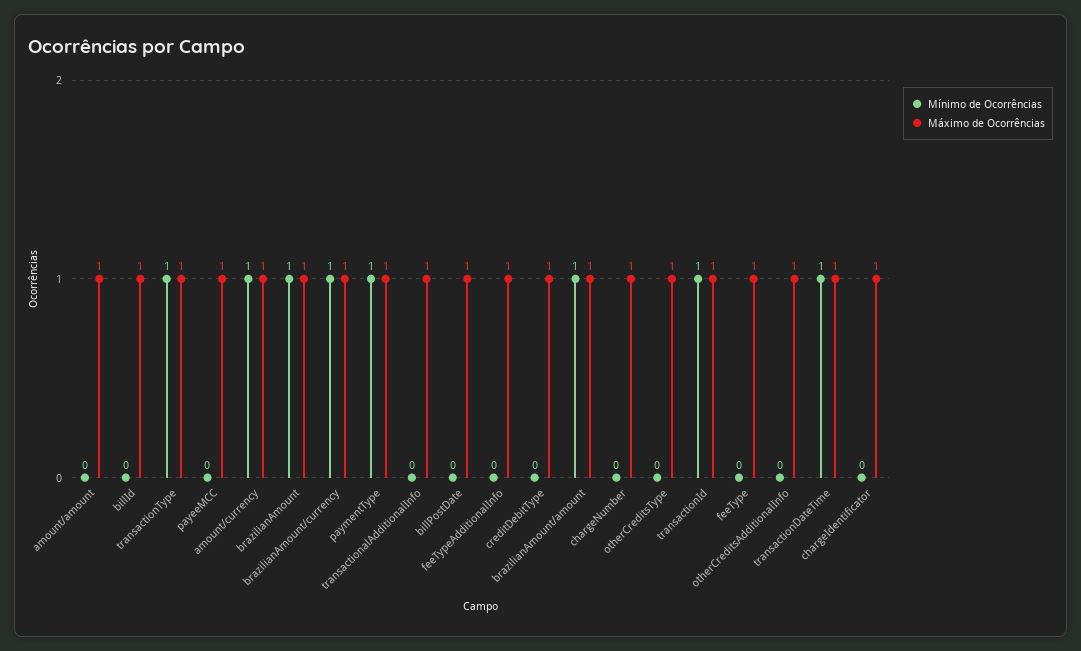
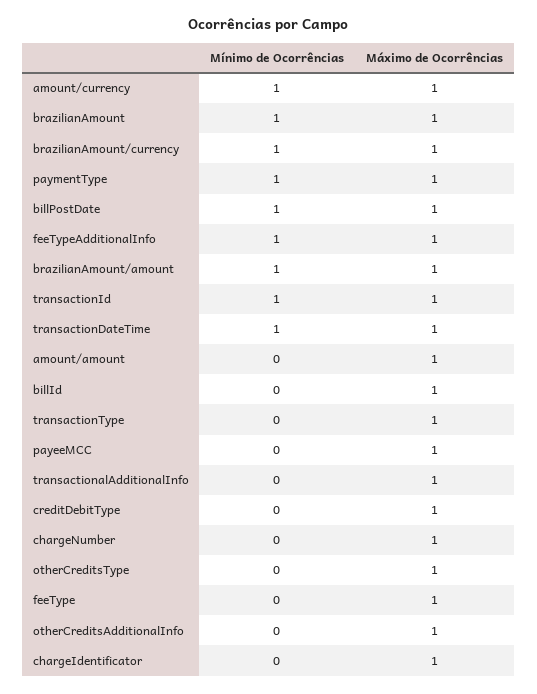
  {
    "Mínimo de Ocorrências": {
      "amount/amount": 0,
      "billId": 0,
-     "transactionType": 1,
+     "transactionType": 0,
      "payeeMCC": 0,
      "amount/currency": 1,
      "brazilianAmount": 1,
      "brazilianAmount/currency": 1,
      "paymentType": 1,
      "transactionalAdditionalInfo": 0,
-     "billPostDate": 0,
+     "billPostDate": 1,
-     "feeTypeAdditionalInfo": 0,
+     "feeTypeAdditionalInfo": 1,
      "creditDebitType": 0,
      "brazilianAmount/amount": 1,
      "chargeNumber": 0,
      "otherCreditsType": 0,
      "transactionId": 1,
      "feeType": 0,
      "otherCreditsAdditionalInfo": 0,
      "transactionDateTime": 1,
      "chargeIdentificator": 0
    },
    "Máximo de Ocorrências": {
      "amount/amount": 1,
      "billId": 1,
      "transactionType": 1,
      "payeeMCC": 1,
      "amount/currency": 1,
      "brazilianAmount": 1,
      "brazilianAmount/currency": 1,
      "paymentType": 1,
      "transactionalAdditionalInfo": 1,
      "billPostDate": 1,
      "feeTypeAdditionalInfo": 1,
      "creditDebitType": 1,
      "brazilianAmount/amount": 1,
      "chargeNumber": 1,
      "otherCreditsType": 1,
      "transactionId": 1,
      "feeType": 1,
      "otherCreditsAdditionalInfo": 1,
      "transactionDateTime": 1,
      "chargeIdentificator": 1
    }
  }

